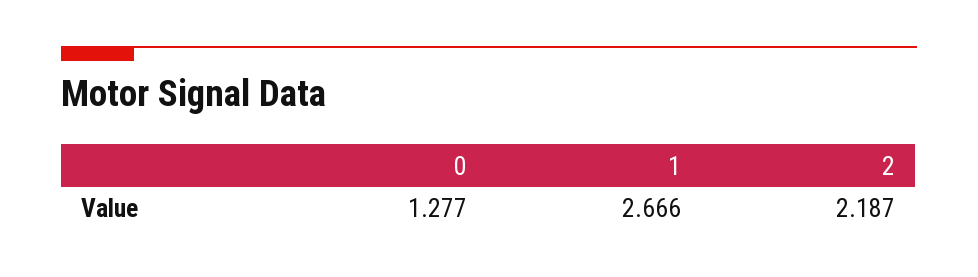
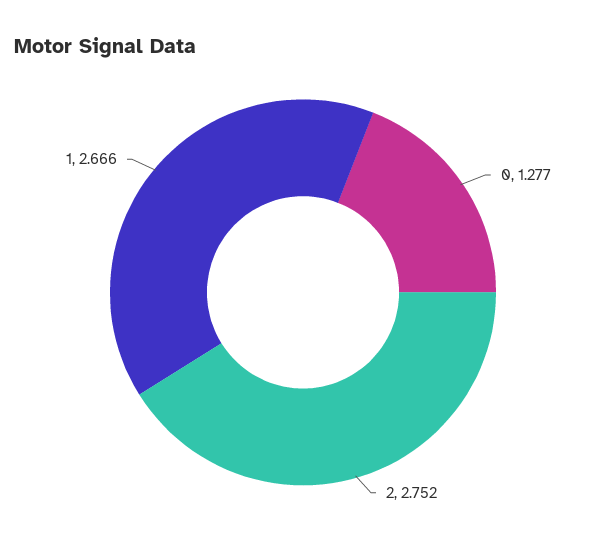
  {
    "0": 1.277,
    "1": 2.666,
-   "2": 2.187
+   "2": 2.752
  }

